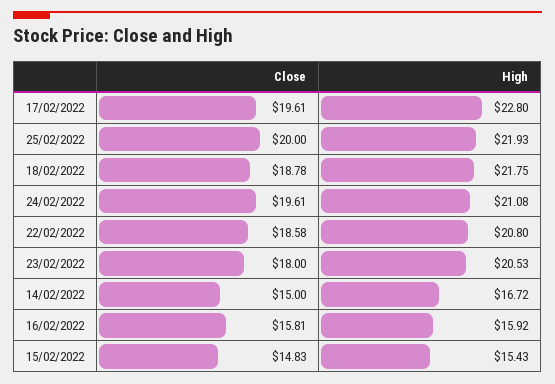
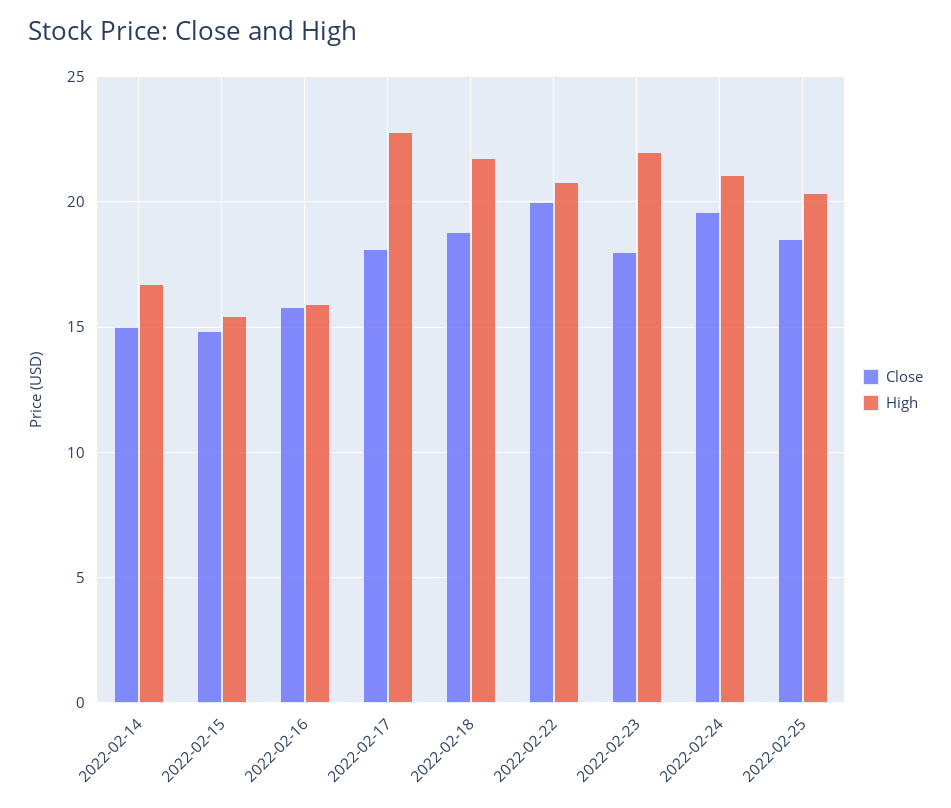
  {
    "Close": {
-     "17/02/2022": 19.61,
+     "17/02/2022": 18,
-     "25/02/2022": 20,
+     "25/02/2022": 18.5,
      "18/02/2022": 18.78,
      "24/02/2022": 19.61,
-     "22/02/2022": 18.58,
+     "22/02/2022": 20,
      "23/02/2022": 18,
      "14/02/2022": 15,
      "16/02/2022": 15.81,
      "15/02/2022": 14.83
    },
    "High": {
      "17/02/2022": 22.8,
-     "25/02/2022": 21.93,
+     "25/02/2022": 20.5,
      "18/02/2022": 21.75,
      "24/02/2022": 21.08,
      "22/02/2022": 20.8,
-     "23/02/2022": 20.53,
+     "23/02/2022": 22,
      "14/02/2022": 16.72,
      "16/02/2022": 15.92,
      "15/02/2022": 15.43
    }
  }

